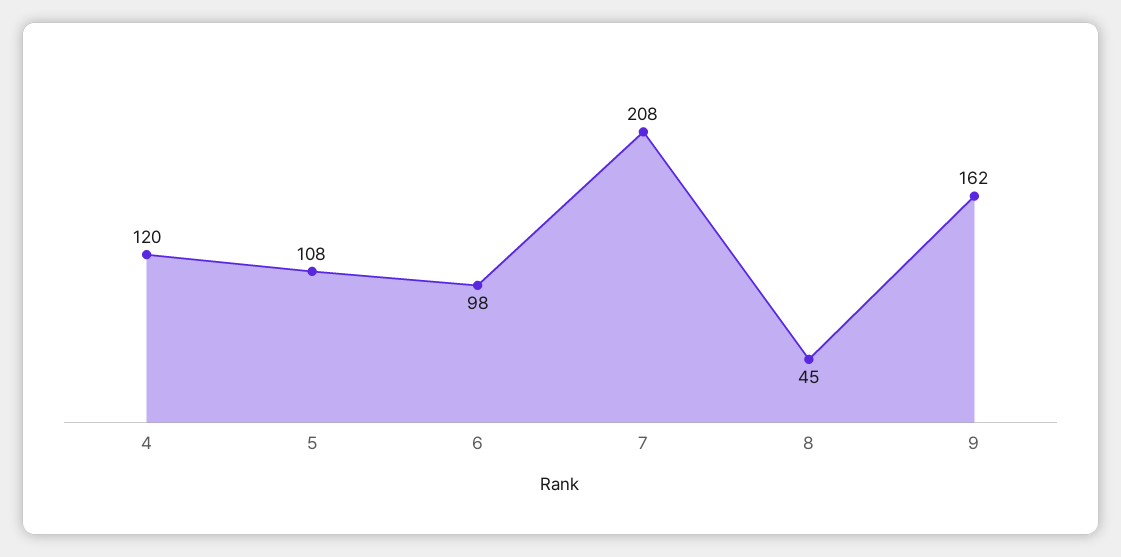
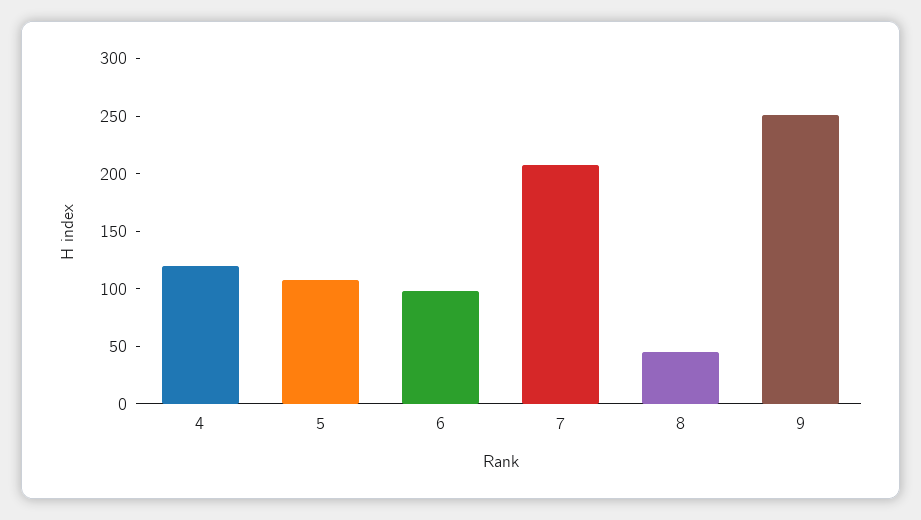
  {
    "4": 120,
    "5": 108,
    "6": 98,
    "7": 208,
    "8": 45,
-   "9": 162
+   "9": 250
  }

